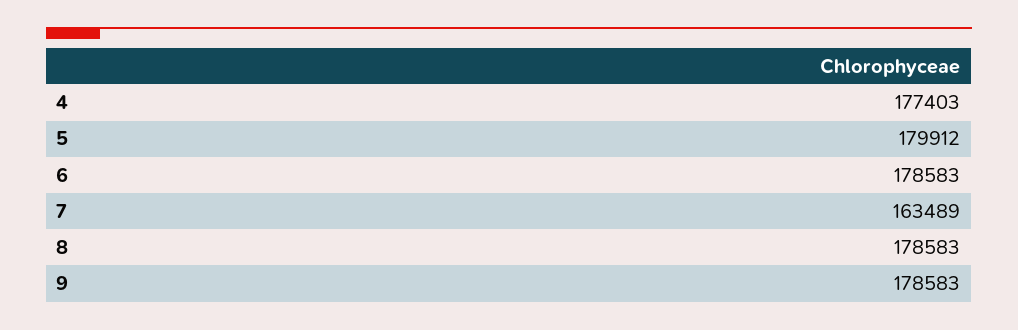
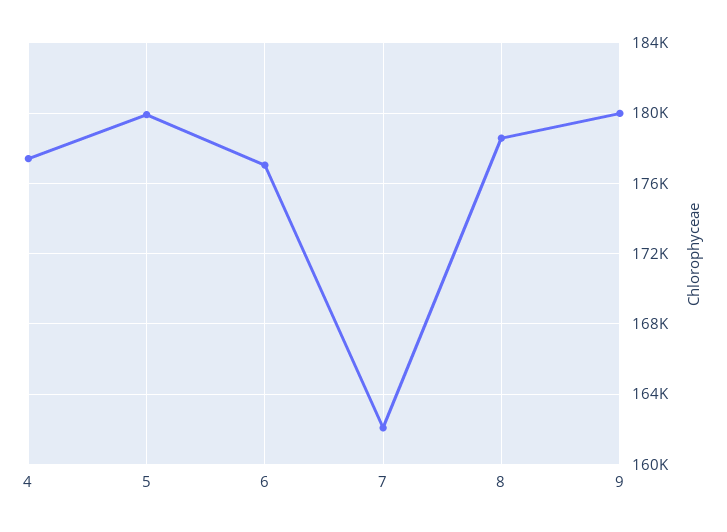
  {
    "4": 177403,
    "5": 179912,
-   "6": 178583,
+   "6": 177000,
-   "7": 163489,
+   "7": 162000,
    "8": 178583,
-   "9": 178583
+   "9": 180000
  }

